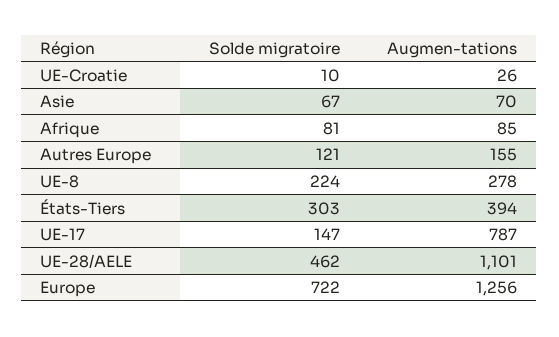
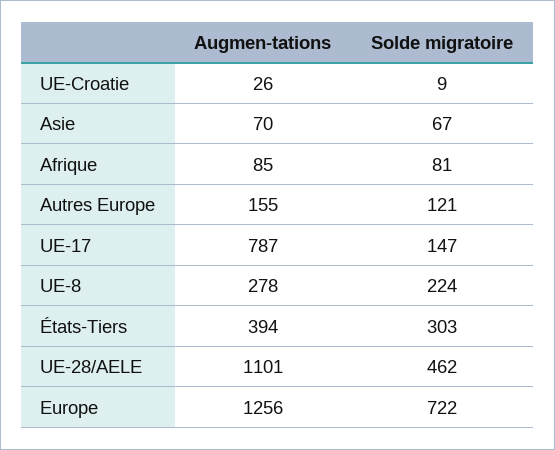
  {
    "Solde migratoire": {
-     "UE-Croatie": 10,
+     "UE-Croatie": 9,
      "Asie": 67,
      "Afrique": 81,
      "Autres Europe": 121,
      "UE-8": 224,
      "États-Tiers": 303,
      "UE-17": 147,
      "UE-28/AELE": 462,
      "Europe": 722
    },
    "Augmen-tations": {
      "UE-Croatie": 26,
      "Asie": 70,
      "Afrique": 85,
      "Autres Europe": 155,
      "UE-8": 278,
      "États-Tiers": 394,
      "UE-17": 787,
      "UE-28/AELE": 1101,
      "Europe": 1256
    }
  }

